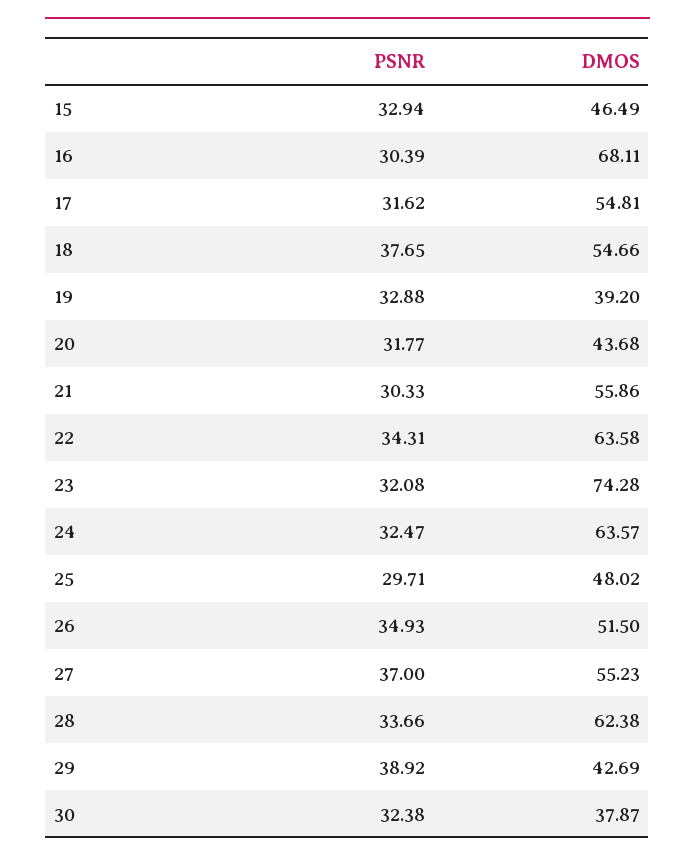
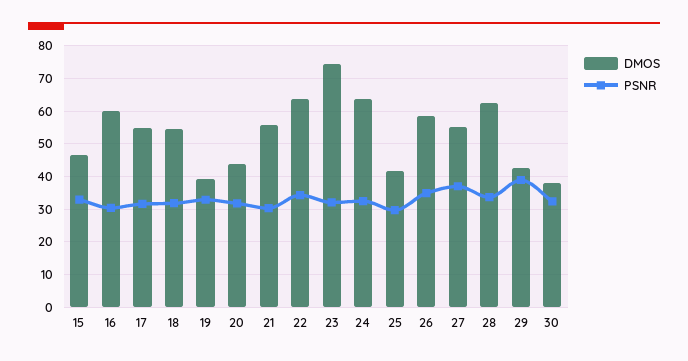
  {
    "PSNR": {
      "15": 32.94,
      "16": 30.39,
      "17": 31.62,
-     "18": 37.65,
+     "18": 32,
      "19": 32.88,
      "20": 31.77,
      "21": 30.33,
      "22": 34.31,
      "23": 32.08,
      "24": 32.47,
      "25": 29.71,
      "26": 34.93,
      "27": 37,
      "28": 33.66,
      "29": 38.92,
      "30": 32.38
    },
    "DMOS": {
      "15": 46.49,
-     "16": 68.11,
+     "16": 60,
      "17": 54.81,
      "18": 54.66,
      "19": 39.2,
      "20": 43.68,
      "21": 55.86,
      "22": 63.58,
      "23": 74.28,
      "24": 63.57,
-     "25": 48.02,
+     "25": 42,
-     "26": 51.5,
+     "26": 58,
      "27": 55.23,
      "28": 62.38,
      "29": 42.69,
      "30": 37.87
    }
  }

